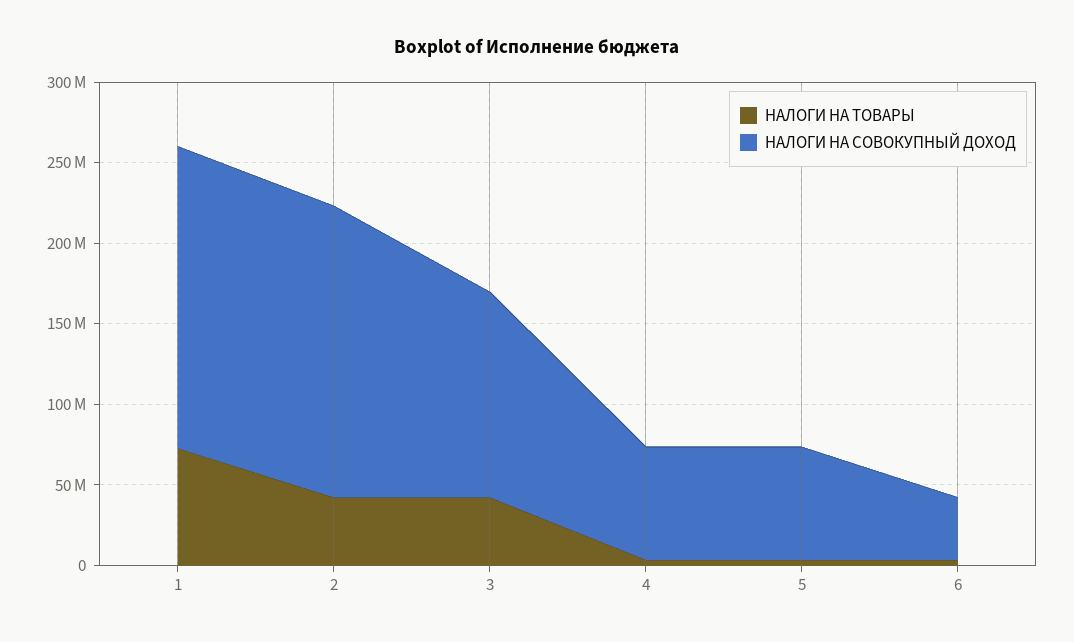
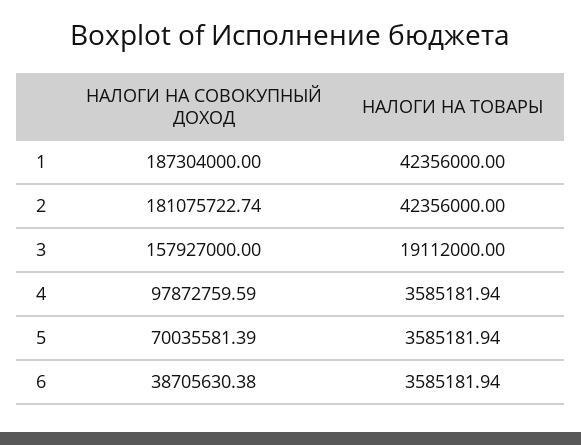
  {
    "НАЛОГИ НА ТОВАРЫ": {
-     "1": 70000000,
+     "1": 42356000,
      "2": 42356000,
-     "3": 40000000,
+     "3": 19112000,
      "4": 3585181.94,
      "5": 3585181.94,
      "6": 3585181.94
    },
    "НАЛОГИ НА СОВОКУПНЫЙ ДОХОД": {
      "1": 187304000,
      "2": 181075722.74,
-     "3": 130000000,
+     "3": 157927000,
-     "4": 70000000,
+     "4": 97872759.59,
      "5": 70035581.39,
      "6": 38705630.38
    }
  }

